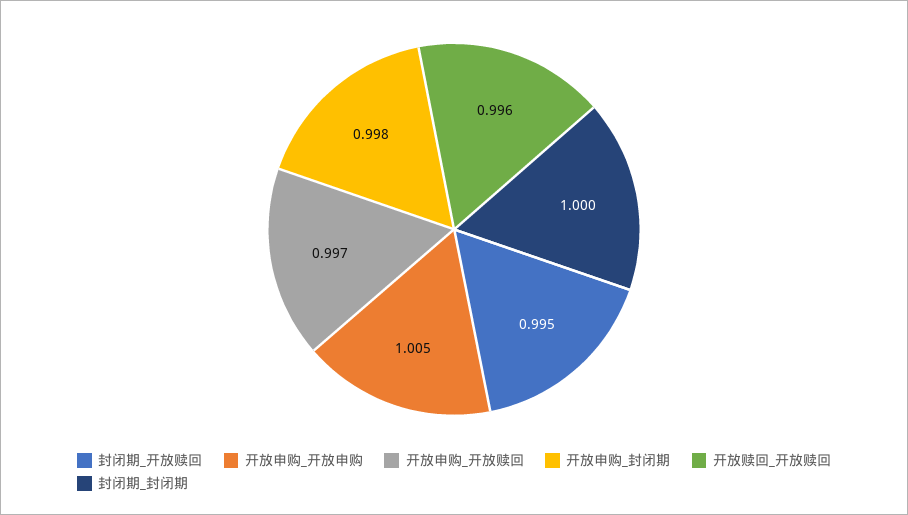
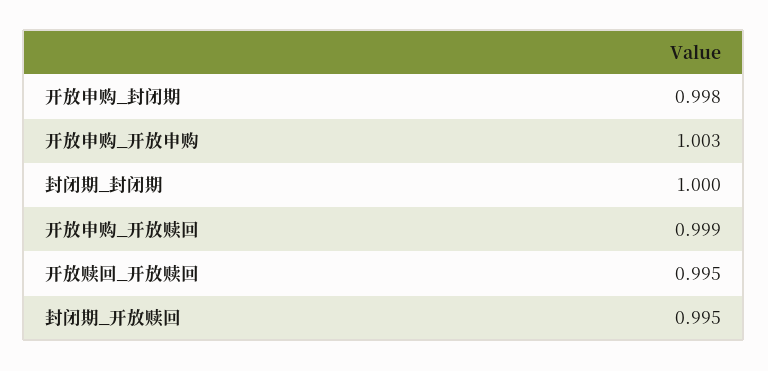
  {
    "封闭期_开放赎回": 0.995,
-   "开放申购_开放申购": 1.005,
+   "开放申购_开放申购": 1.003,
-   "开放申购_开放赎回": 0.997,
+   "开放申购_开放赎回": 0.999,
    "开放申购_封闭期": 0.998,
-   "开放赎回_开放赎回": 0.996,
+   "开放赎回_开放赎回": 0.995,
    "封闭期_封闭期": 1
  }

